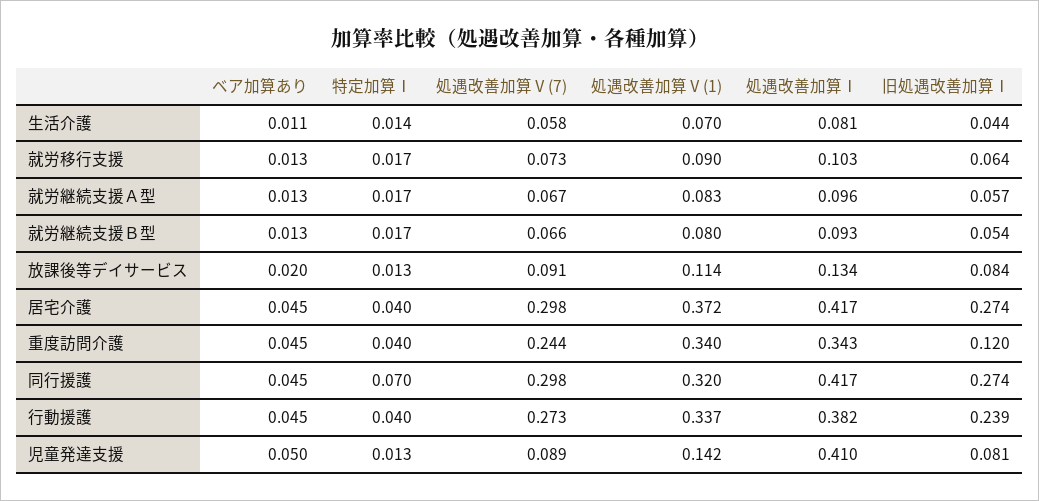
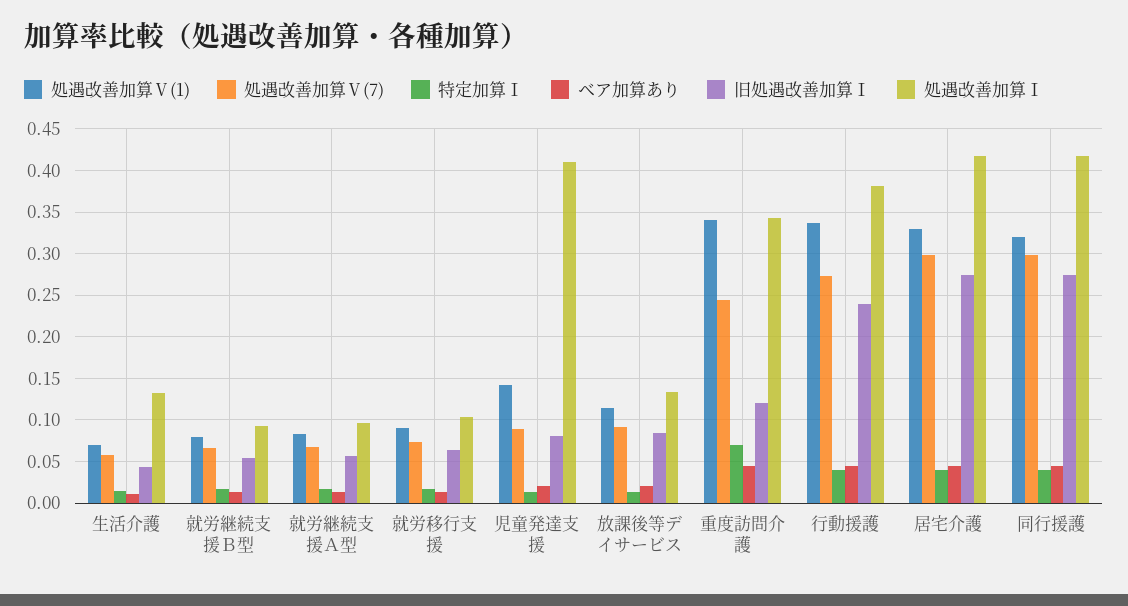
  {
    "ベア加算あり": {
      "生活介護": 0.011,
      "就労移行支援": 0.013,
      "就労継続支援Ａ型": 0.013,
      "就労継続支援Ｂ型": 0.013,
      "放課後等デイサービス": 0.02,
      "居宅介護": 0.045,
      "重度訪問介護": 0.045,
      "同行援護": 0.045,
      "行動援護": 0.045,
-     "児童発達支援": 0.05
+     "児童発達支援": 0.02
    },
    "特定加算Ⅰ": {
      "生活介護": 0.014,
      "就労移行支援": 0.017,
      "就労継続支援Ａ型": 0.017,
      "就労継続支援Ｂ型": 0.017,
      "放課後等デイサービス": 0.013,
      "居宅介護": 0.04,
-     "重度訪問介護": 0.04,
+     "重度訪問介護": 0.07,
-     "同行援護": 0.07,
+     "同行援護": 0.04,
      "行動援護": 0.04,
      "児童発達支援": 0.013
    },
    "処遇改善加算Ⅴ(7)": {
      "生活介護": 0.058,
      "就労移行支援": 0.073,
      "就労継続支援Ａ型": 0.067,
      "就労継続支援Ｂ型": 0.066,
      "放課後等デイサービス": 0.091,
      "居宅介護": 0.298,
      "重度訪問介護": 0.244,
      "同行援護": 0.298,
      "行動援護": 0.273,
      "児童発達支援": 0.089
    },
    "処遇改善加算Ⅴ(1)": {
      "生活介護": 0.07,
      "就労移行支援": 0.09,
      "就労継続支援Ａ型": 0.083,
      "就労継続支援Ｂ型": 0.08,
      "放課後等デイサービス": 0.114,
-     "居宅介護": 0.372,
+     "居宅介護": 0.33,
      "重度訪問介護": 0.34,
      "同行援護": 0.32,
      "行動援護": 0.337,
      "児童発達支援": 0.142
    },
    "処遇改善加算Ⅰ": {
-     "生活介護": 0.081,
+     "生活介護": 0.13,
      "就労移行支援": 0.103,
      "就労継続支援Ａ型": 0.096,
      "就労継続支援Ｂ型": 0.093,
      "放課後等デイサービス": 0.134,
      "居宅介護": 0.417,
      "重度訪問介護": 0.343,
      "同行援護": 0.417,
      "行動援護": 0.382,
      "児童発達支援": 0.41
    },
    "旧処遇改善加算Ⅰ": {
      "生活介護": 0.044,
      "就労移行支援": 0.064,
      "就労継続支援Ａ型": 0.057,
      "就労継続支援Ｂ型": 0.054,
      "放課後等デイサービス": 0.084,
      "居宅介護": 0.274,
      "重度訪問介護": 0.12,
      "同行援護": 0.274,
      "行動援護": 0.239,
      "児童発達支援": 0.081
    }
  }

